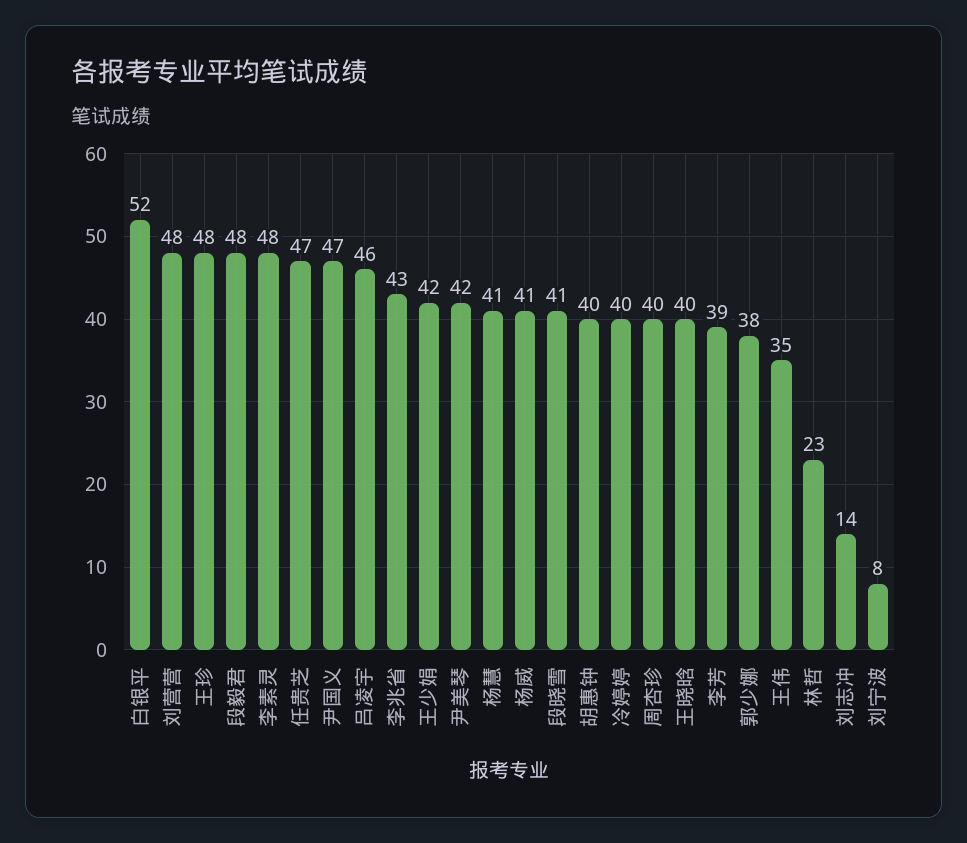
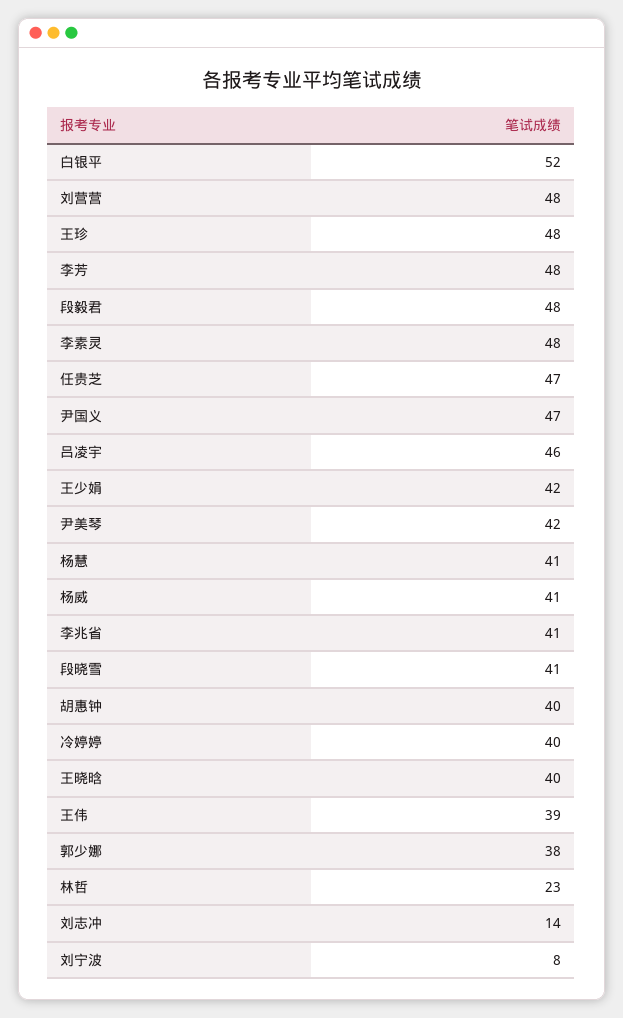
  {
    "白银平": 52,
    "刘营营": 48,
    "王珍": 48,
    "段毅君": 48,
    "李素灵": 48,
    "任贵芝": 47,
    "尹国义": 47,
    "吕凌宇": 46,
-   "李兆省": 43,
+   "李兆省": 41,
    "王少娟": 42,
    "尹美琴": 42,
    "杨慧": 41,
    "杨威": 41,
    "段晓雪": 41,
    "胡惠钟": 40,
    "冷婷婷": 40,
-   "周杏珍": 40,
    "王晓晗": 40,
-   "李芳": 39,
+   "李芳": 48,
    "郭少娜": 38,
-   "王伟": 35,
+   "王伟": 39,
    "林哲": 23,
    "刘志冲": 14,
    "刘宁波": 8
  }

